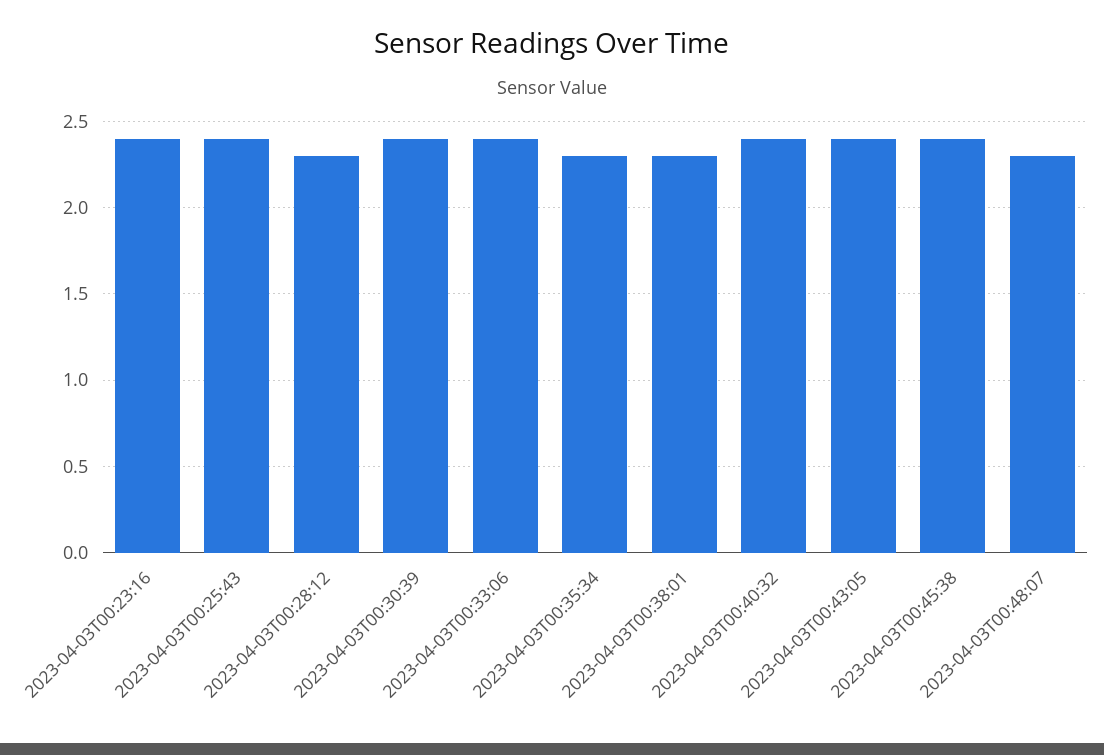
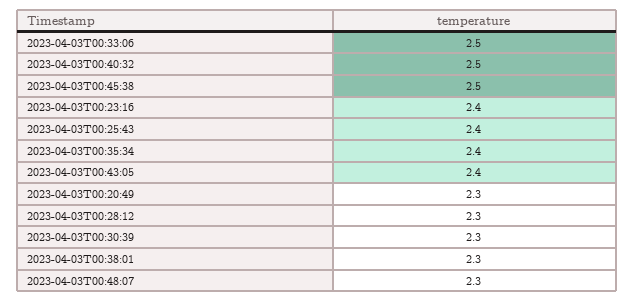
  {
    "2023-04-03T00:23:16": 2.4,
    "2023-04-03T00:25:43": 2.4,
    "2023-04-03T00:28:12": 2.3,
-   "2023-04-03T00:30:39": 2.4,
+   "2023-04-03T00:30:39": 2.3,
-   "2023-04-03T00:33:06": 2.4,
+   "2023-04-03T00:33:06": 2.5,
-   "2023-04-03T00:35:34": 2.3,
+   "2023-04-03T00:35:34": 2.4,
    "2023-04-03T00:38:01": 2.3,
-   "2023-04-03T00:40:32": 2.4,
+   "2023-04-03T00:40:32": 2.5,
    "2023-04-03T00:43:05": 2.4,
-   "2023-04-03T00:45:38": 2.4,
+   "2023-04-03T00:45:38": 2.5,
-   "2023-04-03T00:48:07": 2.3
+   "2023-04-03T00:48:07": 2.3,
+   "2023-04-03T00:20:49": 2.3
  }

